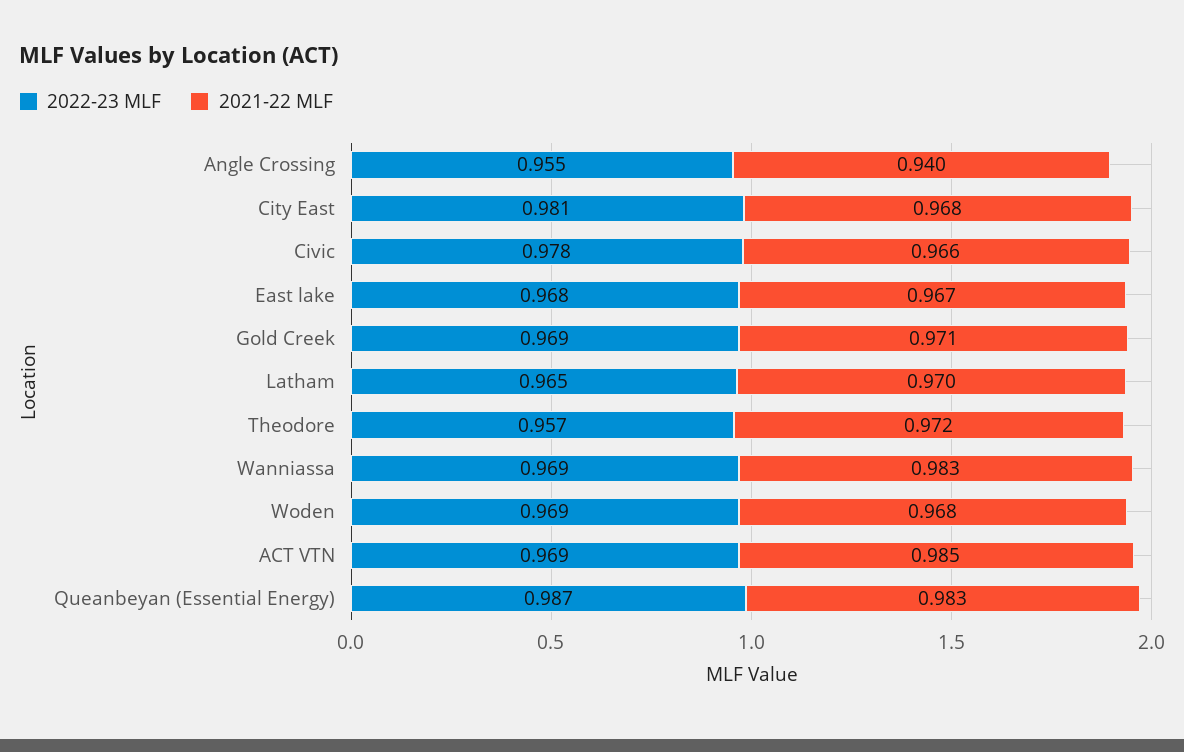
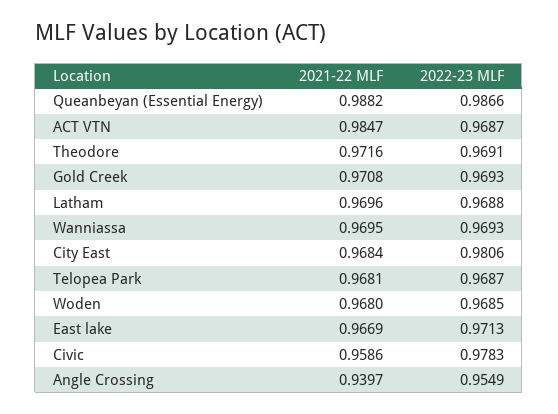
  {
    "2022-23 MLF": {
      "Angle Crossing": 0.9549,
      "City East": 0.9806,
      "Civic": 0.9783,
-     "East lake": 0.968,
+     "East lake": 0.9713,
      "Gold Creek": 0.9693,
-     "Latham": 0.965,
+     "Latham": 0.9688,
-     "Theodore": 0.957,
+     "Theodore": 0.9691,
      "Wanniassa": 0.9693,
      "Woden": 0.9685,
      "ACT VTN": 0.9687,
-     "Queanbeyan (Essential Energy)": 0.9866
+     "Queanbeyan (Essential Energy)": 0.9866,
+     "Telopea Park": 0.9687
    },
    "2021-22 MLF": {
      "Angle Crossing": 0.9397,
      "City East": 0.9684,
-     "Civic": 0.966,
+     "Civic": 0.9586,
      "East lake": 0.9669,
      "Gold Creek": 0.9708,
      "Latham": 0.9696,
      "Theodore": 0.9716,
-     "Wanniassa": 0.983,
+     "Wanniassa": 0.9695,
      "Woden": 0.968,
      "ACT VTN": 0.9847,
-     "Queanbeyan (Essential Energy)": 0.983
+     "Queanbeyan (Essential Energy)": 0.9882,
+     "Telopea Park": 0.9681
    }
  }

